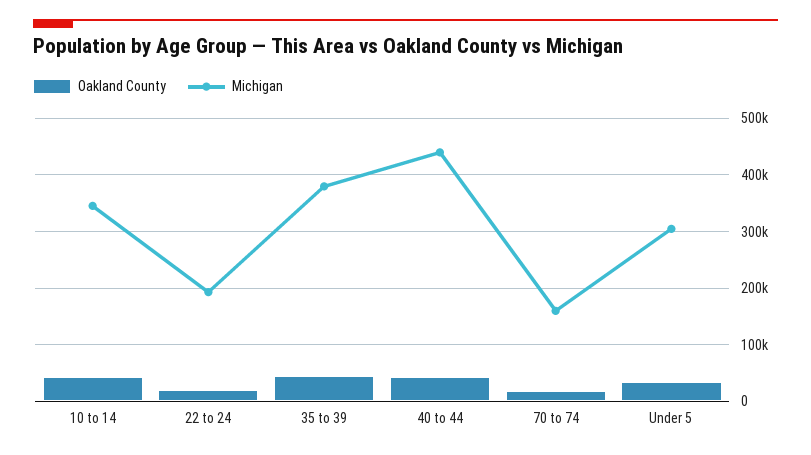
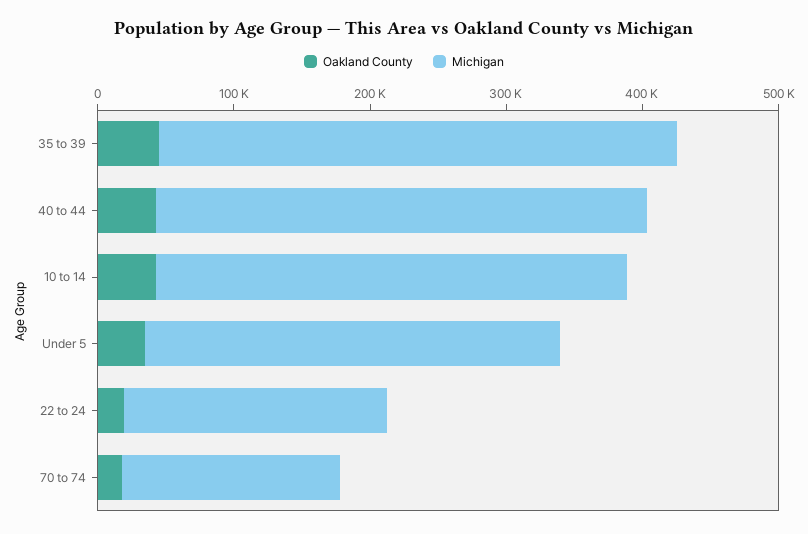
  {
    "Oakland County": {
      "10 to 14": 40000,
      "22 to 24": 20000,
      "35 to 39": 40000,
      "40 to 44": 40000,
      "70 to 74": 20000,
      "Under 5": 40000
    },
    "Michigan": {
      "10 to 14": 340000,
      "22 to 24": 200000,
      "35 to 39": 380000,
-     "40 to 44": 440000,
+     "40 to 44": 360000,
      "70 to 74": 160000,
      "Under 5": 300000
    }
  }

